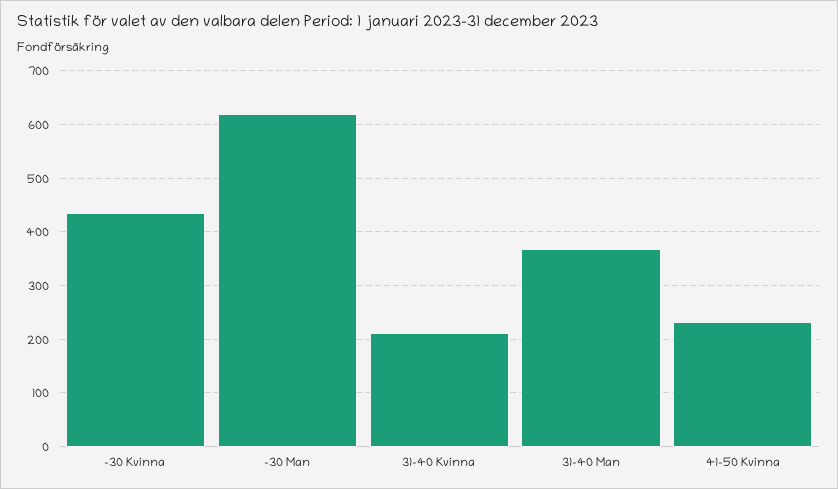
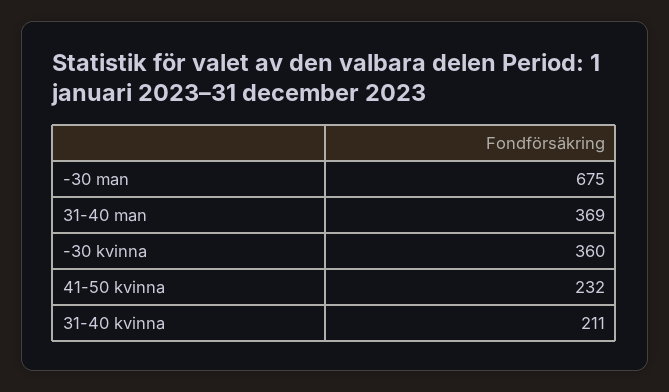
  {
-   "-30 Kvinna": 440,
+   "-30 Kvinna": 360,
-   "-30 Man": 620,
+   "-30 Man": 675,
    "31-40 Kvinna": 211,
    "31-40 Man": 369,
    "41-50 Kvinna": 232
  }

